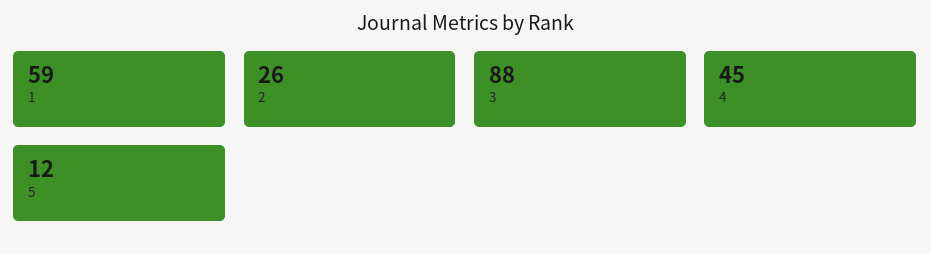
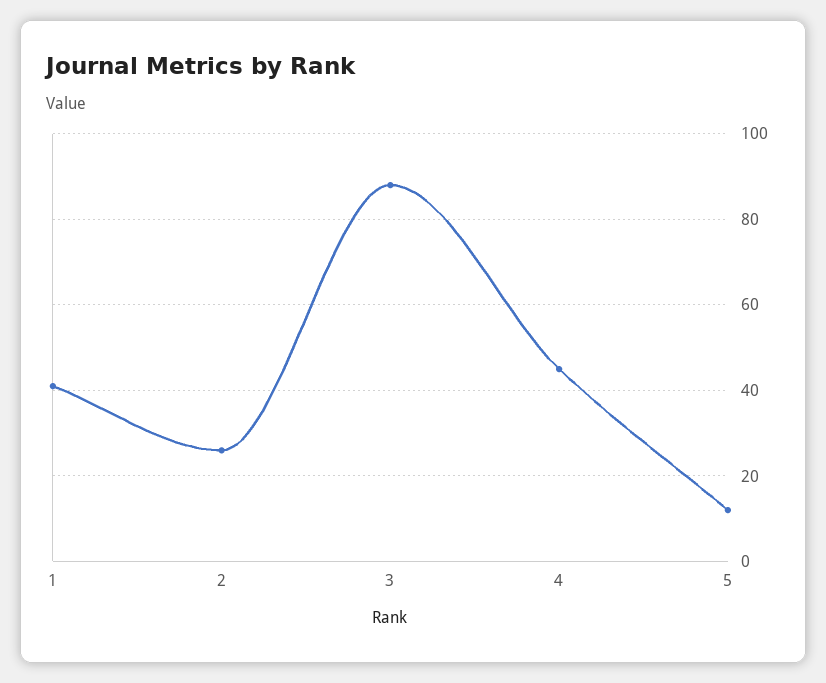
  {
-   "1": 59,
+   "1": 40,
    "2": 26,
    "3": 88,
    "4": 45,
    "5": 12
  }

